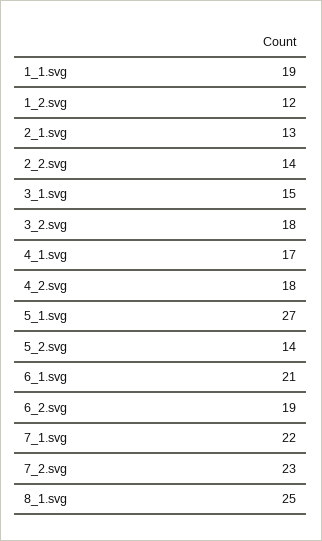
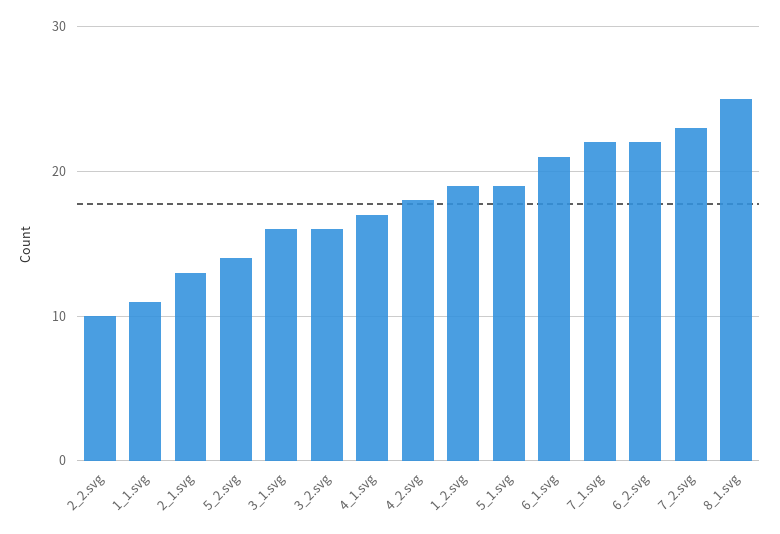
  {
-   "1_1.svg": 19,
+   "1_1.svg": 11,
-   "1_2.svg": 12,
+   "1_2.svg": 19,
    "2_1.svg": 13,
-   "2_2.svg": 14,
+   "2_2.svg": 10,
-   "3_1.svg": 15,
+   "3_1.svg": 16,
-   "3_2.svg": 18,
+   "3_2.svg": 16,
    "4_1.svg": 17,
    "4_2.svg": 18,
-   "5_1.svg": 27,
+   "5_1.svg": 19,
    "5_2.svg": 14,
    "6_1.svg": 21,
-   "6_2.svg": 19,
+   "6_2.svg": 22,
    "7_1.svg": 22,
    "7_2.svg": 23,
    "8_1.svg": 25
  }

